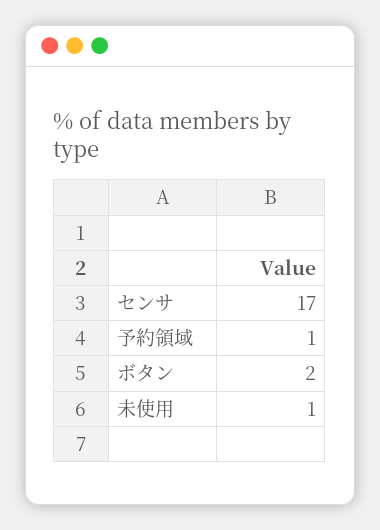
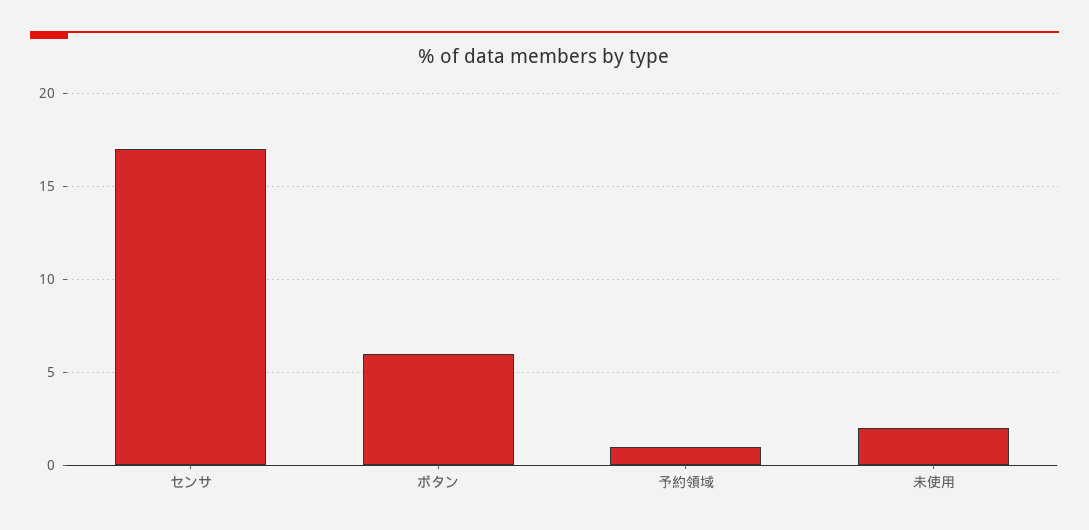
  {
    "センサ": 17,
    "予約領域": 1,
-   "ボタン": 2,
+   "ボタン": 6,
-   "未使用": 1
+   "未使用": 2
  }

